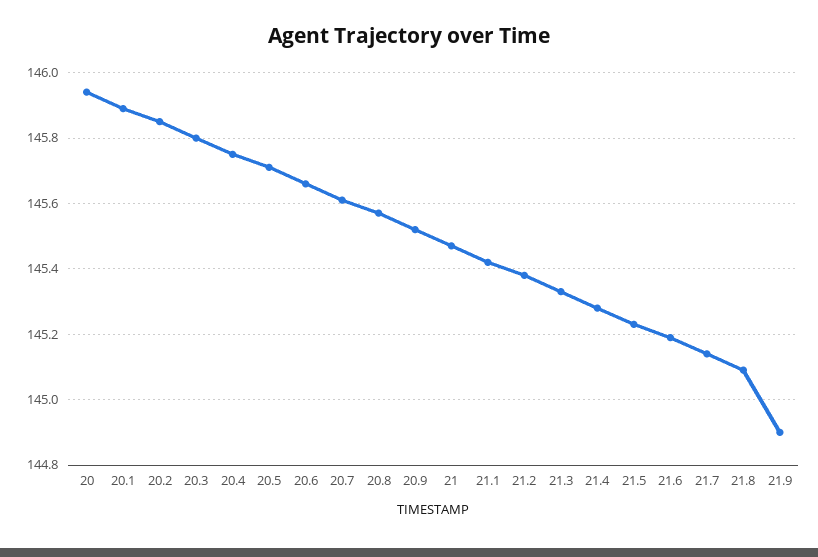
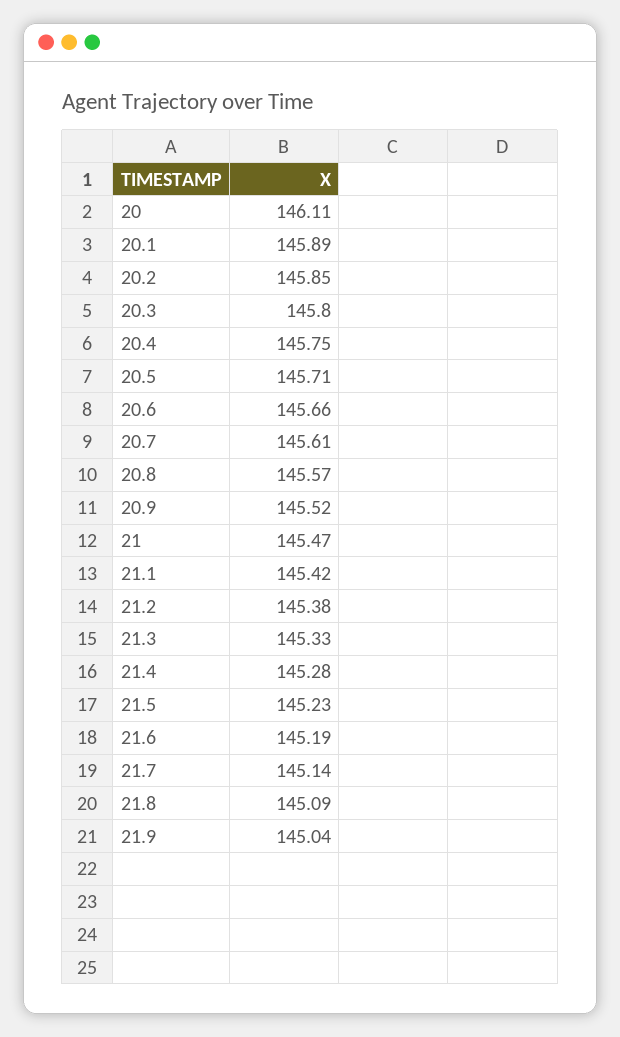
  {
-   "20": 145.95,
+   "20": 146.11,
    "20.1": 145.89,
    "20.2": 145.85,
    "20.3": 145.8,
    "20.4": 145.75,
    "20.5": 145.71,
    "20.6": 145.66,
    "20.7": 145.61,
    "20.8": 145.57,
    "20.9": 145.52,
    "21": 145.47,
    "21.1": 145.42,
    "21.2": 145.38,
    "21.3": 145.33,
    "21.4": 145.28,
    "21.5": 145.23,
    "21.6": 145.19,
    "21.7": 145.14,
    "21.8": 145.09,
-   "21.9": 144.9
+   "21.9": 145.04
  }

